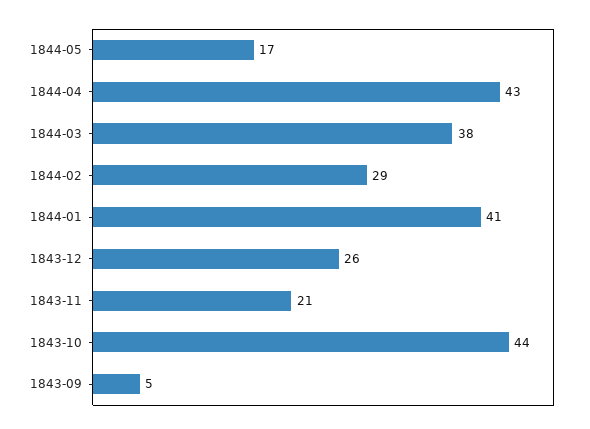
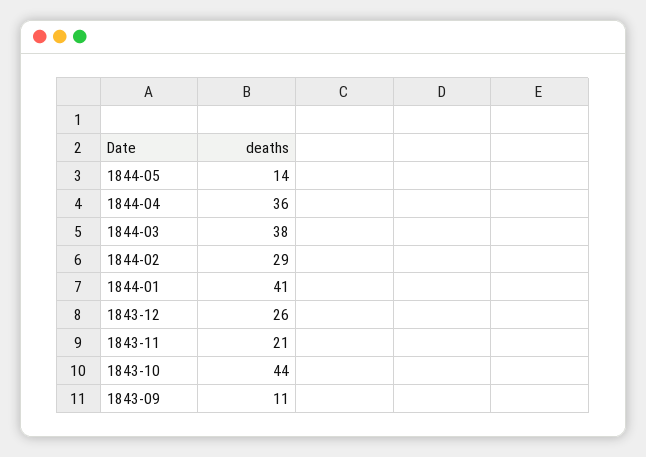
  {
-   "1844-05": 17,
+   "1844-05": 14,
-   "1844-04": 43,
+   "1844-04": 36,
    "1844-03": 38,
    "1844-02": 29,
    "1844-01": 41,
    "1843-12": 26,
    "1843-11": 21,
    "1843-10": 44,
-   "1843-09": 5
+   "1843-09": 11
  }

